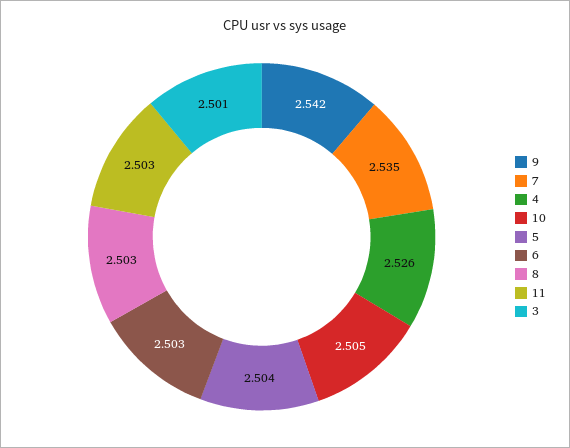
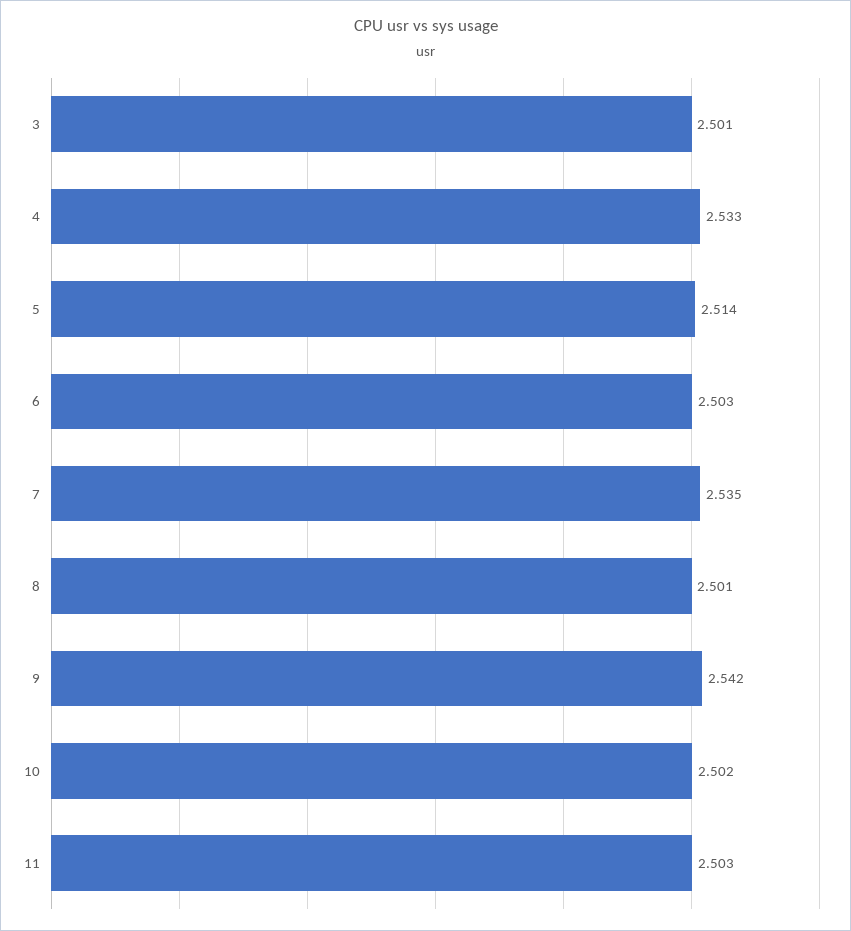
  {
    "9": 2.542,
    "7": 2.535,
-   "4": 2.526,
+   "4": 2.533,
-   "10": 2.505,
+   "10": 2.502,
-   "5": 2.504,
+   "5": 2.514,
    "6": 2.503,
-   "8": 2.503,
+   "8": 2.501,
    "11": 2.503,
    "3": 2.501
  }

